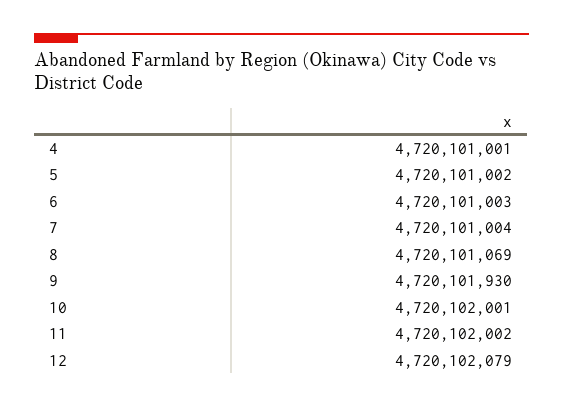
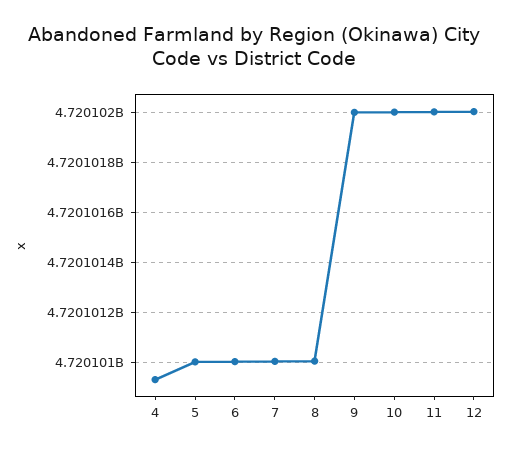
  {
-   "4": 4720101001,
+   "4": 4720100925,
    "5": 4720101002,
    "6": 4720101003,
    "7": 4720101004,
-   "8": 4720101069,
+   "8": 4720101000,
-   "9": 4720101930,
+   "9": 4720102000,
    "10": 4720102001,
    "11": 4720102002,
-   "12": 4720102079
+   "12": 4720102000
  }

